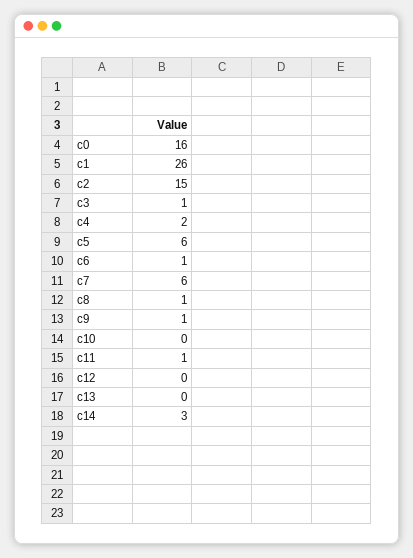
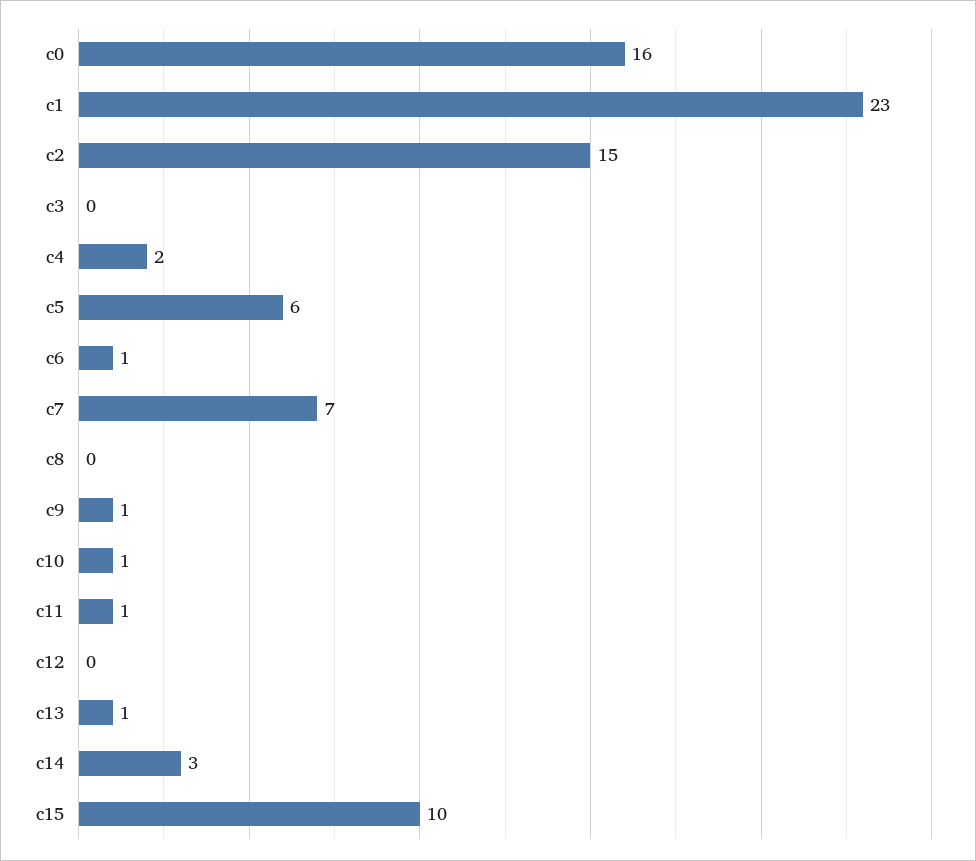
  {
    "c0": 16,
-   "c1": 26,
+   "c1": 23,
    "c2": 15,
-   "c3": 1,
+   "c3": 0,
    "c4": 2,
    "c5": 6,
    "c6": 1,
-   "c7": 6,
+   "c7": 7,
-   "c8": 1,
+   "c8": 0,
    "c9": 1,
-   "c10": 0,
+   "c10": 1,
    "c11": 1,
    "c12": 0,
-   "c13": 0,
+   "c13": 1,
-   "c14": 3
+   "c14": 3,
+   "c15": 10
  }

